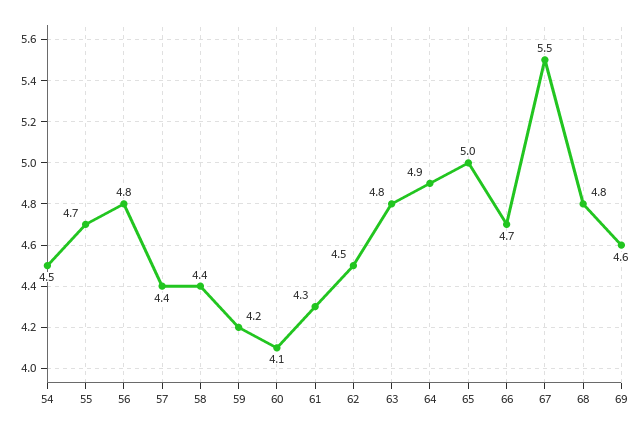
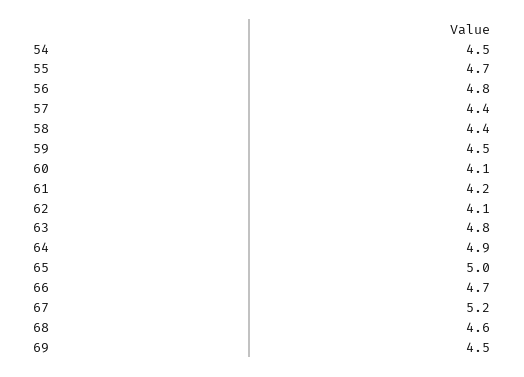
  {
    "54": 4.5,
    "55": 4.7,
    "56": 4.8,
    "57": 4.4,
    "58": 4.4,
-   "59": 4.2,
+   "59": 4.5,
    "60": 4.1,
-   "61": 4.3,
+   "61": 4.2,
-   "62": 4.5,
+   "62": 4.1,
    "63": 4.8,
    "64": 4.9,
    "65": 5,
    "66": 4.7,
-   "67": 5.5,
+   "67": 5.2,
-   "68": 4.8,
+   "68": 4.6,
-   "69": 4.6
+   "69": 4.5
  }

